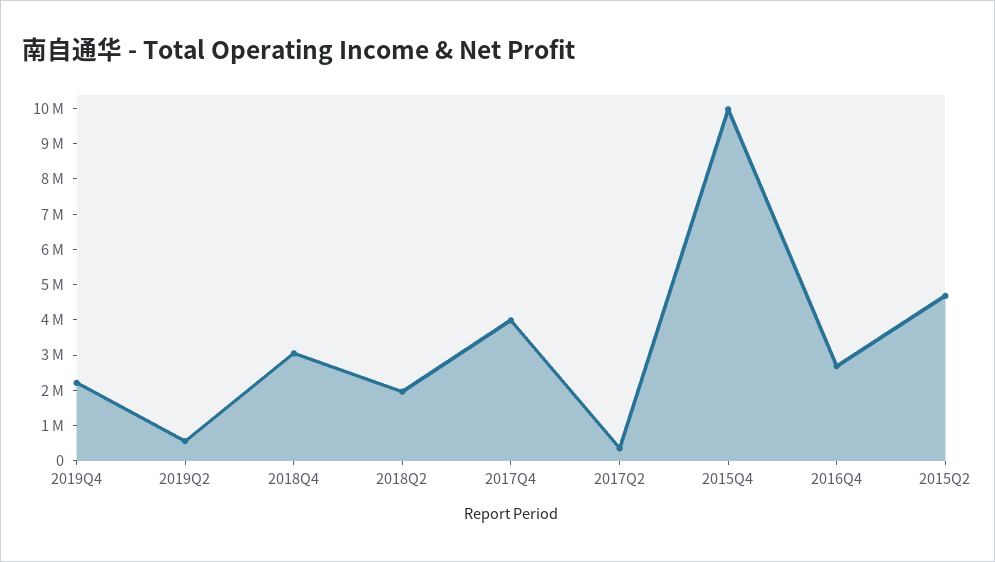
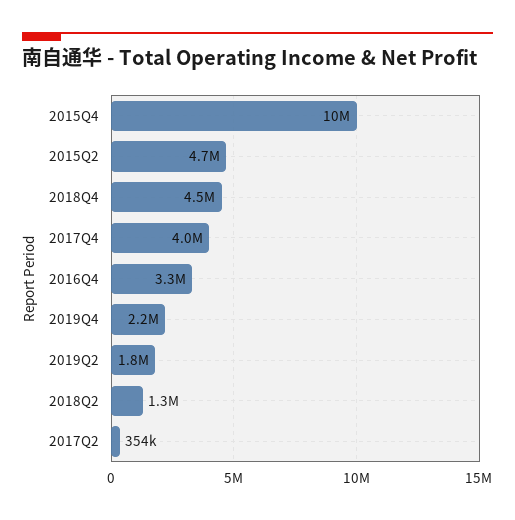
  {
    "2019Q4": 2200000,
-   "2019Q2": 500000,
+   "2019Q2": 1800000,
-   "2018Q4": 3000000,
+   "2018Q4": 4500000,
-   "2018Q2": 2000000,
+   "2018Q2": 1300000,
    "2017Q4": 4000000,
    "2017Q2": 354000,
    "2015Q4": 10000000,
-   "2016Q4": 2750000,
+   "2016Q4": 3300000,
    "2015Q2": 4700000
  }

